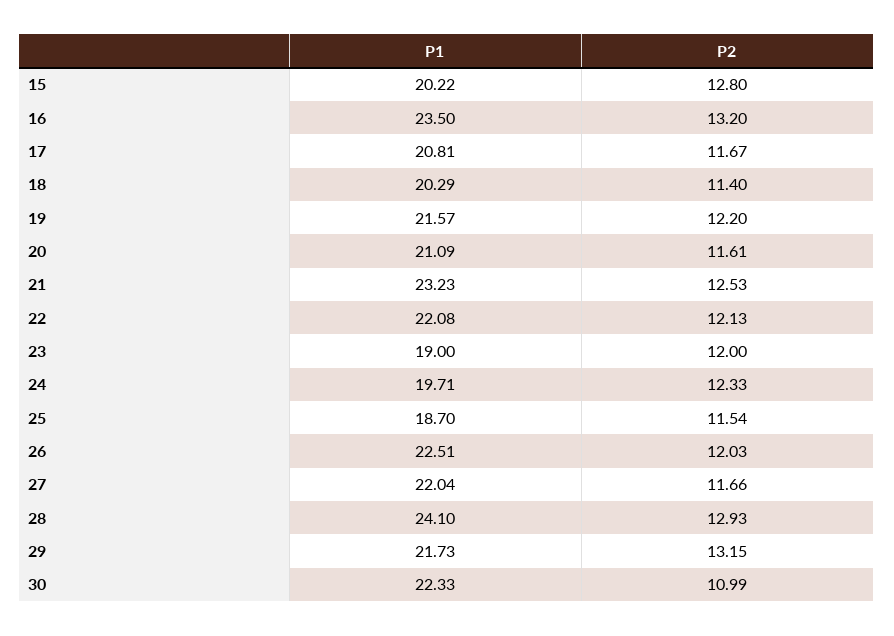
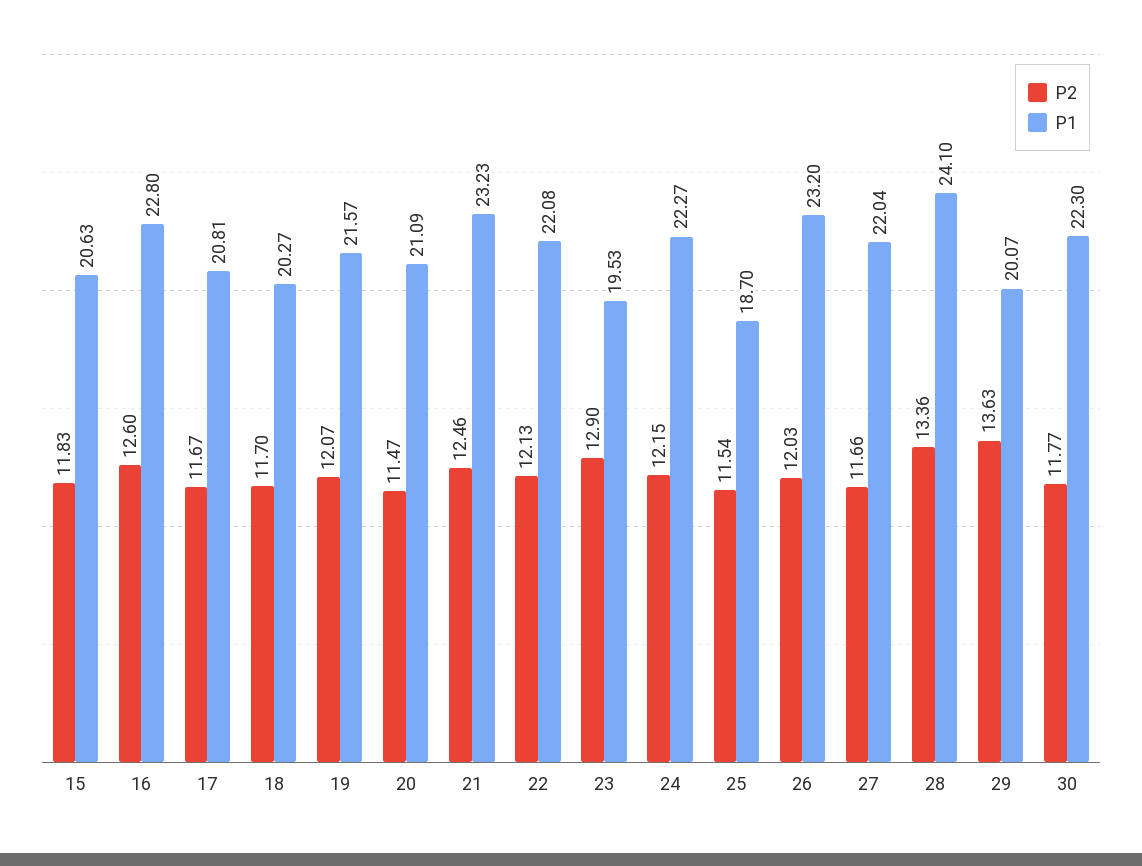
  {
    "P1": {
-     "15": 20.22,
+     "15": 20.63,
-     "16": 23.5,
+     "16": 22.8,
      "17": 20.81,
-     "18": 20.29,
+     "18": 20.27,
      "19": 21.57,
      "20": 21.09,
      "21": 23.23,
      "22": 22.08,
-     "23": 19,
+     "23": 19.53,
-     "24": 19.71,
+     "24": 22.27,
      "25": 18.7,
-     "26": 22.51,
+     "26": 23.2,
      "27": 22.04,
      "28": 24.1,
-     "29": 21.73,
+     "29": 20.07,
-     "30": 22.33
+     "30": 22.3
    },
    "P2": {
-     "15": 12.8,
+     "15": 11.83,
-     "16": 13.2,
+     "16": 12.6,
      "17": 11.67,
-     "18": 11.4,
+     "18": 11.7,
-     "19": 12.2,
+     "19": 12.07,
-     "20": 11.61,
+     "20": 11.47,
-     "21": 12.53,
+     "21": 12.46,
      "22": 12.13,
-     "23": 12,
+     "23": 12.9,
-     "24": 12.33,
+     "24": 12.15,
      "25": 11.54,
      "26": 12.03,
      "27": 11.66,
-     "28": 12.93,
+     "28": 13.36,
-     "29": 13.15,
+     "29": 13.63,
-     "30": 10.99
+     "30": 11.77
    }
  }

